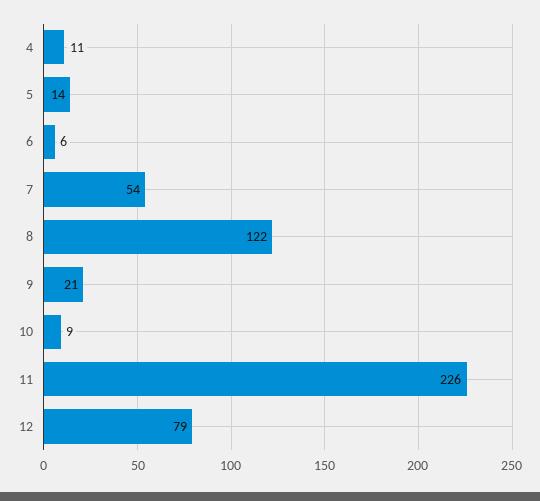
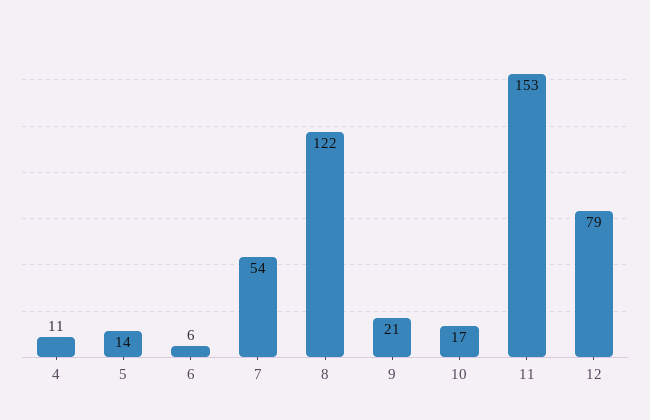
  {
    "4": 11,
    "5": 14,
    "6": 6,
    "7": 54,
    "8": 122,
    "9": 21,
-   "10": 9,
+   "10": 17,
-   "11": 226,
+   "11": 153,
    "12": 79
  }

